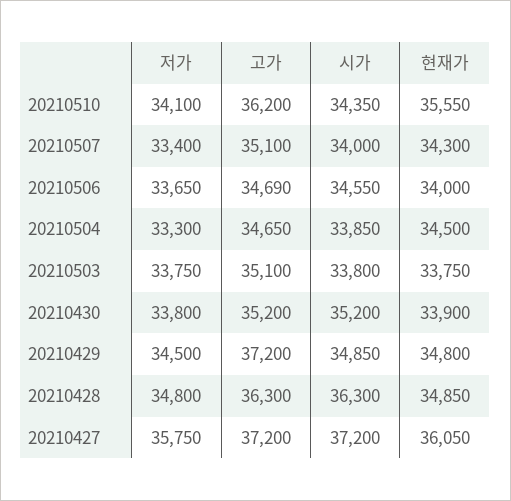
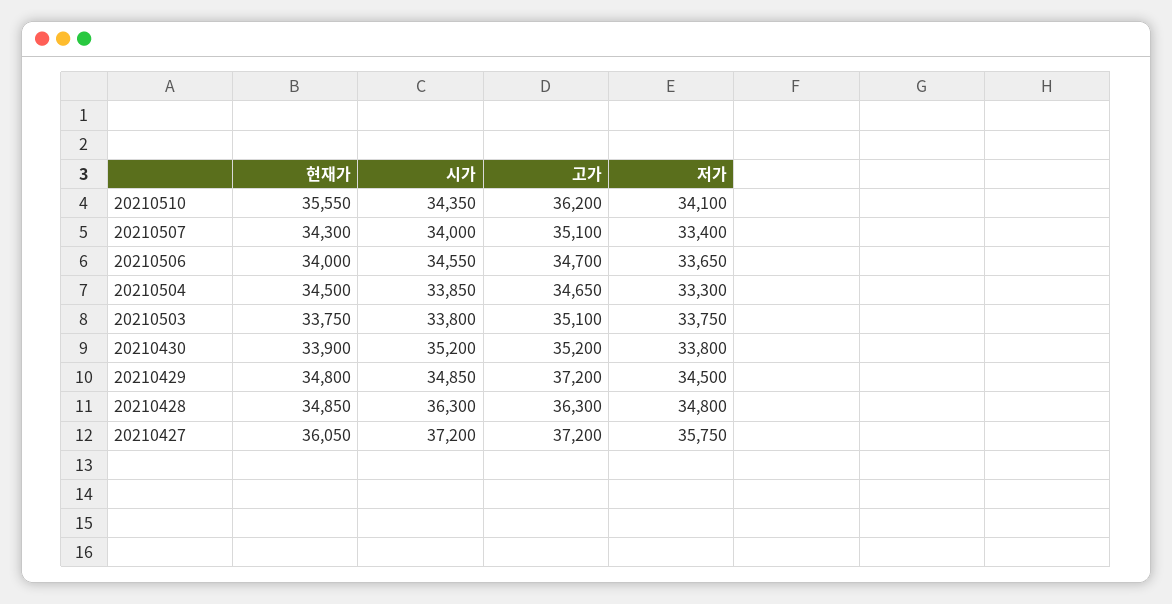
  {
    "저가": {
      "20210510": 34100,
      "20210507": 33400,
      "20210506": 33650,
      "20210504": 33300,
      "20210503": 33750,
      "20210430": 33800,
      "20210429": 34500,
      "20210428": 34800,
      "20210427": 35750
    },
    "고가": {
      "20210510": 36200,
      "20210507": 35100,
-     "20210506": 34690,
+     "20210506": 34700,
      "20210504": 34650,
      "20210503": 35100,
      "20210430": 35200,
      "20210429": 37200,
      "20210428": 36300,
      "20210427": 37200
    },
    "시가": {
      "20210510": 34350,
      "20210507": 34000,
      "20210506": 34550,
      "20210504": 33850,
      "20210503": 33800,
      "20210430": 35200,
      "20210429": 34850,
      "20210428": 36300,
      "20210427": 37200
    },
    "현재가": {
      "20210510": 35550,
      "20210507": 34300,
      "20210506": 34000,
      "20210504": 34500,
      "20210503": 33750,
      "20210430": 33900,
      "20210429": 34800,
      "20210428": 34850,
      "20210427": 36050
    }
  }

